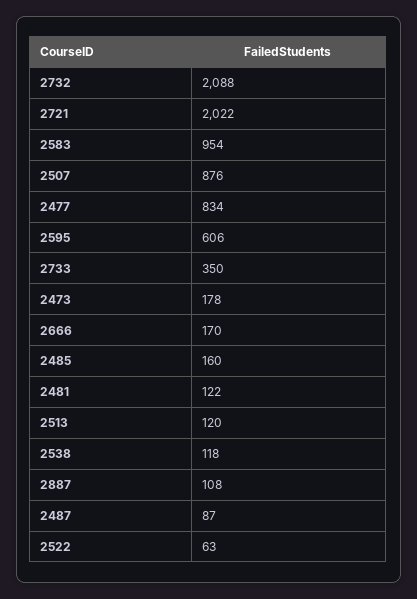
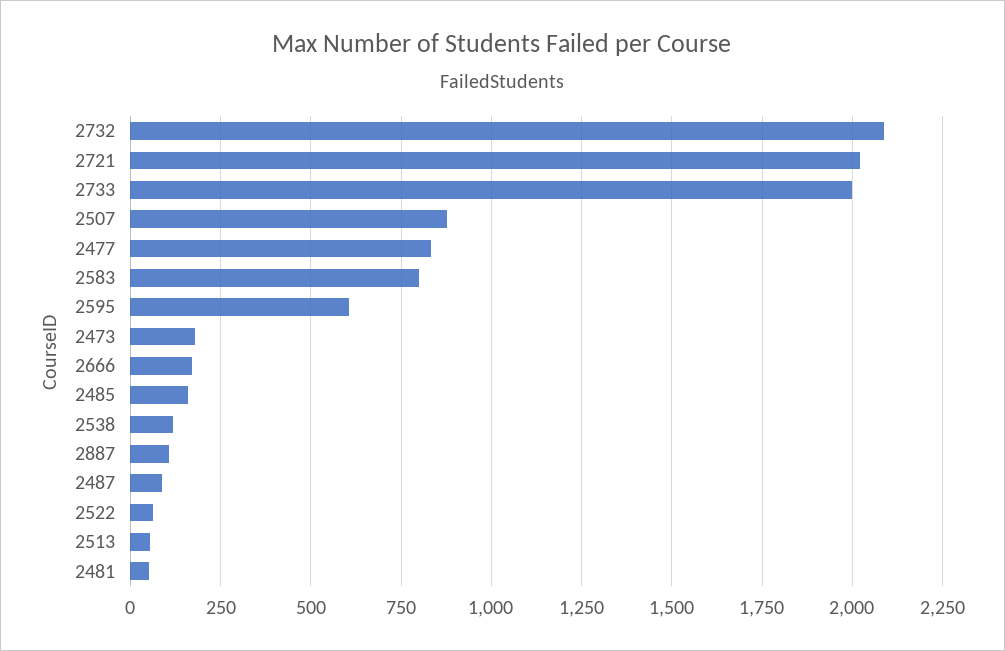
  {
    "2732": 2088,
    "2721": 2022,
-   "2583": 954,
+   "2583": 800,
    "2507": 876,
    "2477": 834,
    "2595": 606,
-   "2733": 350,
+   "2733": 2000,
    "2473": 178,
    "2666": 170,
    "2485": 160,
-   "2481": 122,
+   "2481": 50,
-   "2513": 120,
+   "2513": 50,
    "2538": 118,
    "2887": 108,
    "2487": 87,
    "2522": 63
  }

